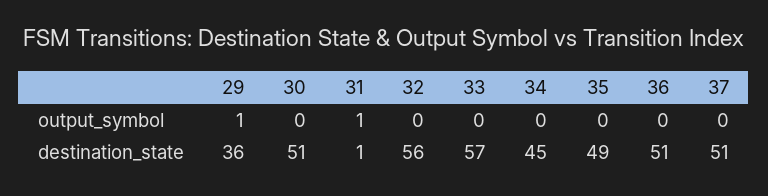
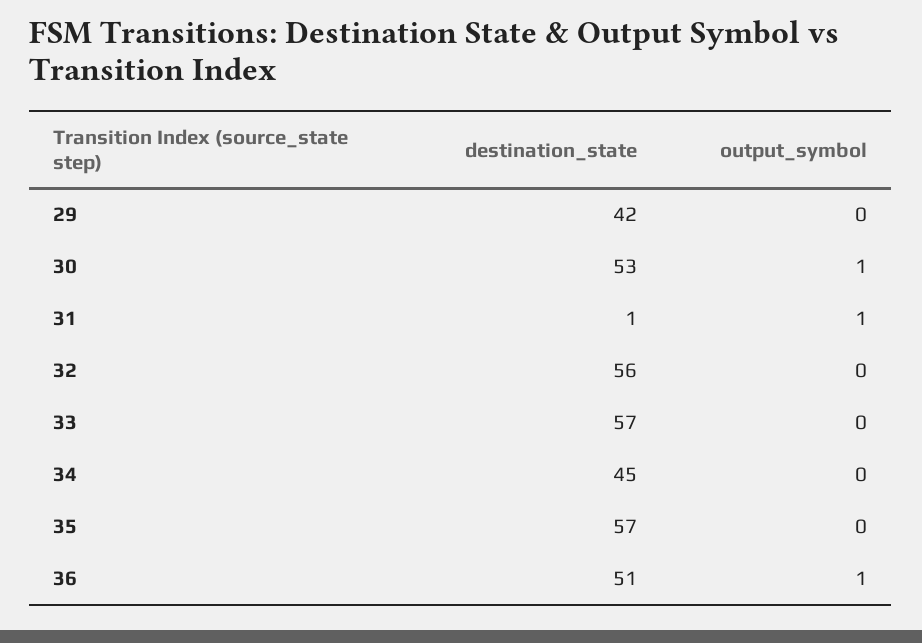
  {
    "29": {
-     "output_symbol": 1,
+     "output_symbol": 0,
-     "destination_state": 36
+     "destination_state": 42
    },
    "30": {
-     "output_symbol": 0,
+     "output_symbol": 1,
-     "destination_state": 51
+     "destination_state": 53
    },
    "31": {
      "output_symbol": 1,
      "destination_state": 1
    },
    "32": {
      "output_symbol": 0,
      "destination_state": 56
    },
    "33": {
      "output_symbol": 0,
      "destination_state": 57
    },
    "34": {
      "output_symbol": 0,
      "destination_state": 45
    },
    "35": {
      "output_symbol": 0,
-     "destination_state": 49
+     "destination_state": 57
    },
    "36": {
-     "output_symbol": 0,
+     "output_symbol": 1,
      "destination_state": 51
-   },
+   }
-   "37": {
-     "output_symbol": 0,
-     "destination_state": 51
-   }
  }

